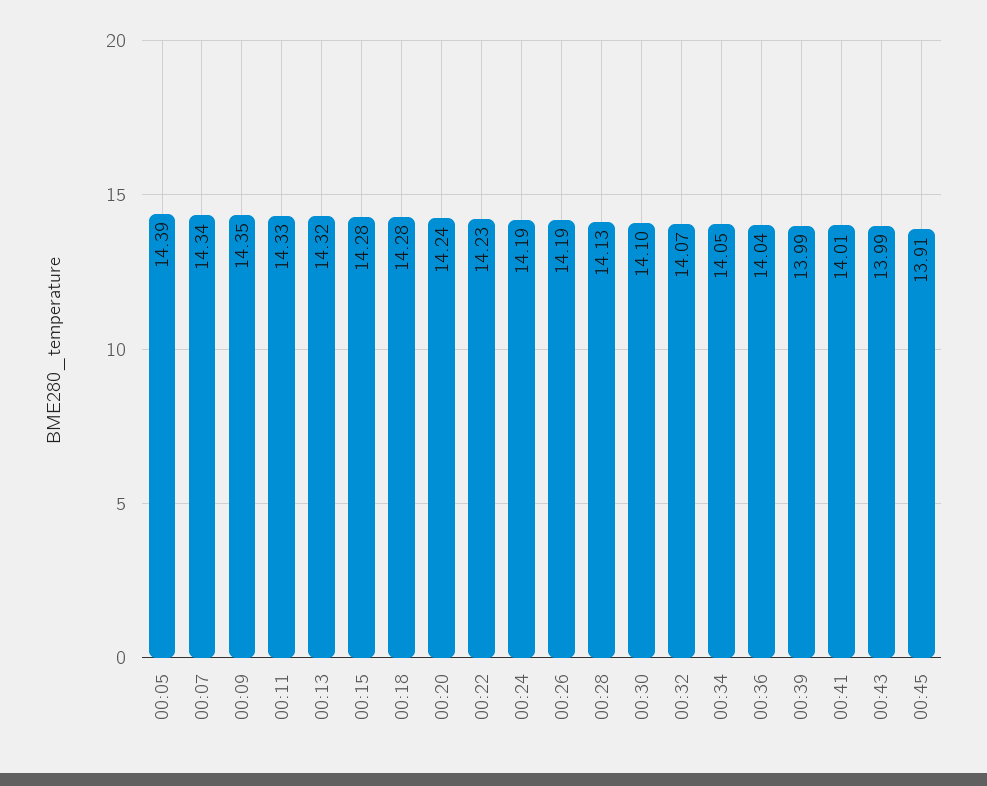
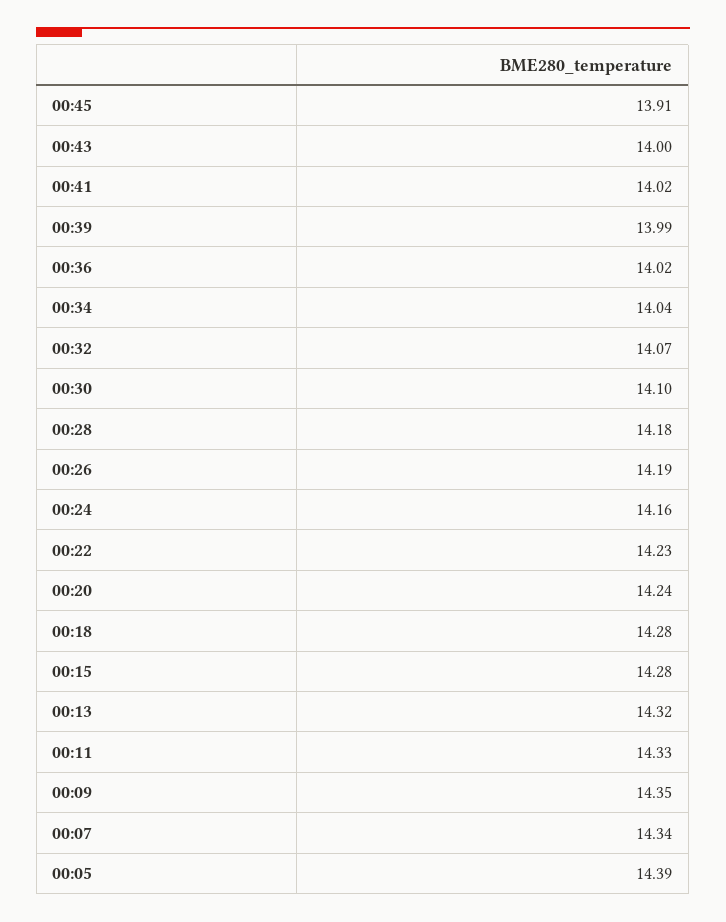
  {
    "00:05": 14.39,
    "00:07": 14.34,
    "00:09": 14.35,
    "00:11": 14.33,
    "00:13": 14.32,
    "00:15": 14.28,
    "00:18": 14.28,
    "00:20": 14.24,
    "00:22": 14.23,
-   "00:24": 14.19,
+   "00:24": 14.16,
    "00:26": 14.19,
-   "00:28": 14.13,
+   "00:28": 14.18,
    "00:30": 14.1,
    "00:32": 14.07,
-   "00:34": 14.05,
+   "00:34": 14.04,
-   "00:36": 14.04,
+   "00:36": 14.02,
    "00:39": 13.99,
-   "00:41": 14.01,
+   "00:41": 14.02,
-   "00:43": 13.99,
+   "00:43": 14,
    "00:45": 13.91
  }

